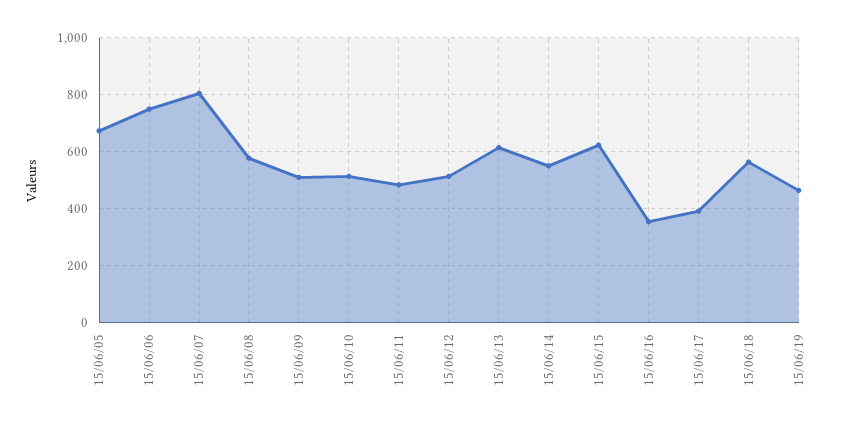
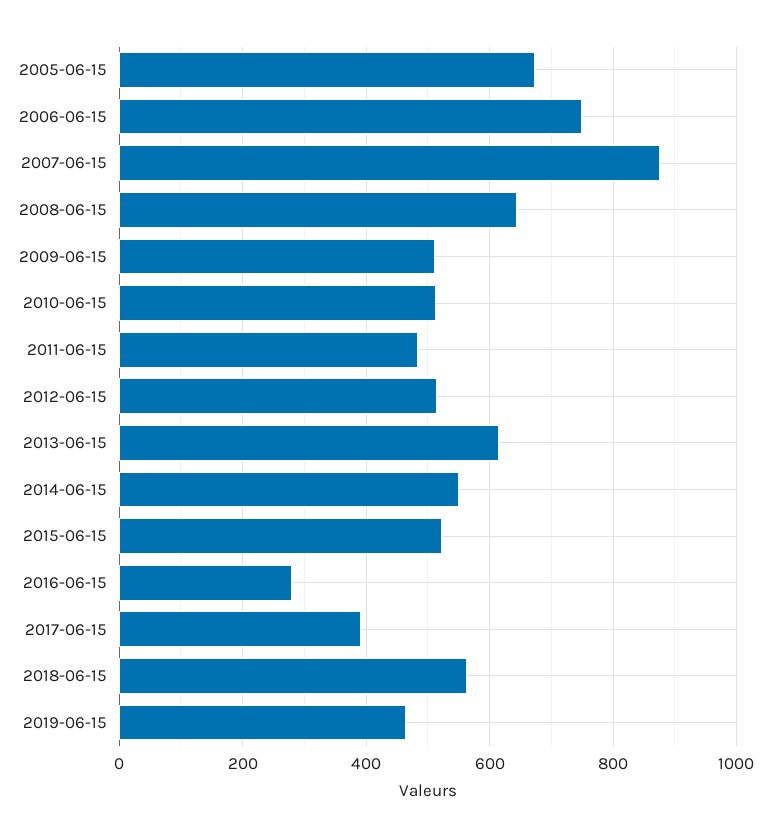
  {
    "15/06/05": 680,
    "15/06/06": 740,
-   "15/06/07": 800,
+   "15/06/07": 880,
-   "15/06/08": 575,
+   "15/06/08": 640,
    "15/06/09": 520,
    "15/06/10": 520,
    "15/06/11": 480,
    "15/06/12": 520,
    "15/06/13": 620,
    "15/06/14": 560,
-   "15/06/15": 625,
+   "15/06/15": 520,
-   "15/06/16": 350,
+   "15/06/16": 280,
    "15/06/17": 400,
    "15/06/18": 560,
    "15/06/19": 460
  }

